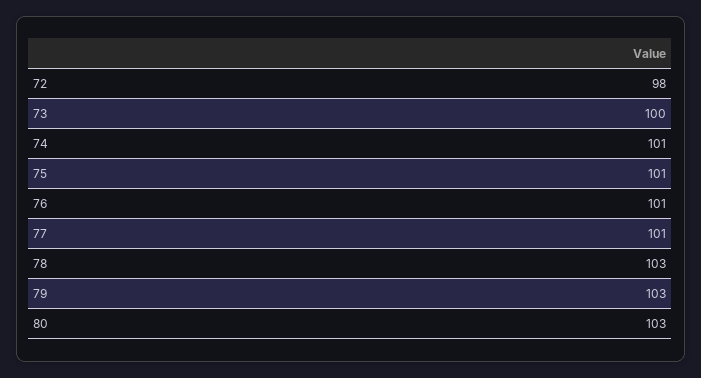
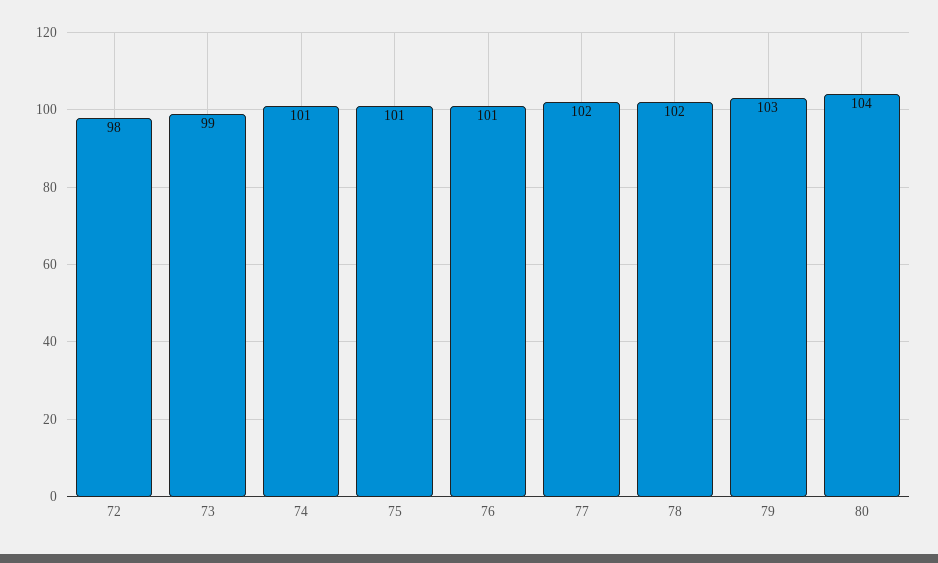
  {
    "72": 98,
-   "73": 100,
+   "73": 99,
    "74": 101,
    "75": 101,
    "76": 101,
-   "77": 101,
+   "77": 102,
-   "78": 103,
+   "78": 102,
    "79": 103,
-   "80": 103
+   "80": 104
  }

